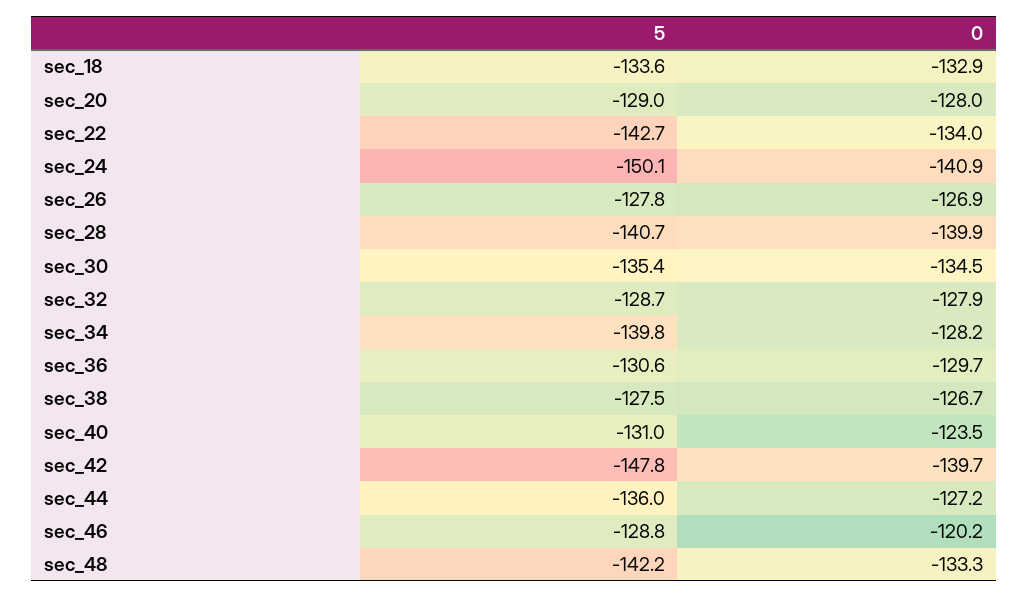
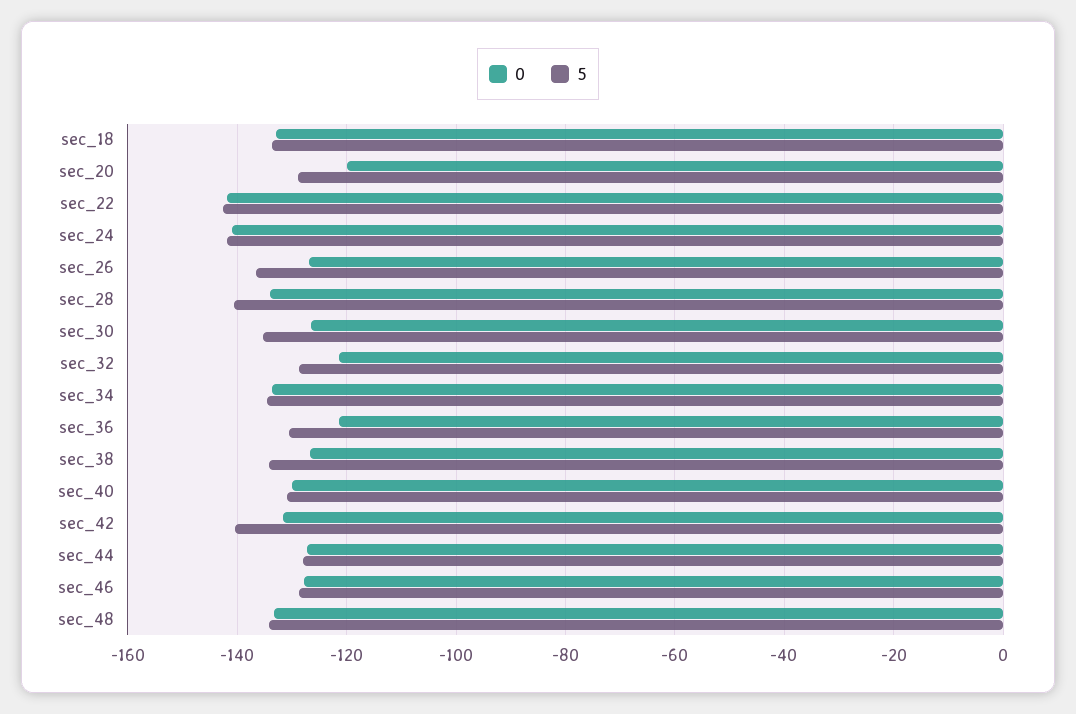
  {
    "5": {
      "sec_18": -133.6,
      "sec_20": -129,
      "sec_22": -142.7,
-     "sec_24": -150.1,
+     "sec_24": -142,
-     "sec_26": -127.8,
+     "sec_26": -136,
      "sec_28": -140.7,
      "sec_30": -135.4,
      "sec_32": -128.7,
-     "sec_34": -139.8,
+     "sec_34": -134,
      "sec_36": -130.6,
-     "sec_38": -127.5,
+     "sec_38": -134,
      "sec_40": -131,
-     "sec_42": -147.8,
+     "sec_42": -140,
-     "sec_44": -136,
+     "sec_44": -128,
      "sec_46": -128.8,
-     "sec_48": -142.2
+     "sec_48": -134
    },
    "0": {
      "sec_18": -132.9,
-     "sec_20": -128,
+     "sec_20": -120,
-     "sec_22": -134,
+     "sec_22": -142,
      "sec_24": -140.9,
      "sec_26": -126.9,
-     "sec_28": -139.9,
+     "sec_28": -134,
-     "sec_30": -134.5,
+     "sec_30": -126,
-     "sec_32": -127.9,
+     "sec_32": -122,
-     "sec_34": -128.2,
+     "sec_34": -134,
-     "sec_36": -129.7,
+     "sec_36": -122,
      "sec_38": -126.7,
-     "sec_40": -123.5,
+     "sec_40": -130,
-     "sec_42": -139.7,
+     "sec_42": -132,
      "sec_44": -127.2,
-     "sec_46": -120.2,
+     "sec_46": -128,
      "sec_48": -133.3
    }
  }

